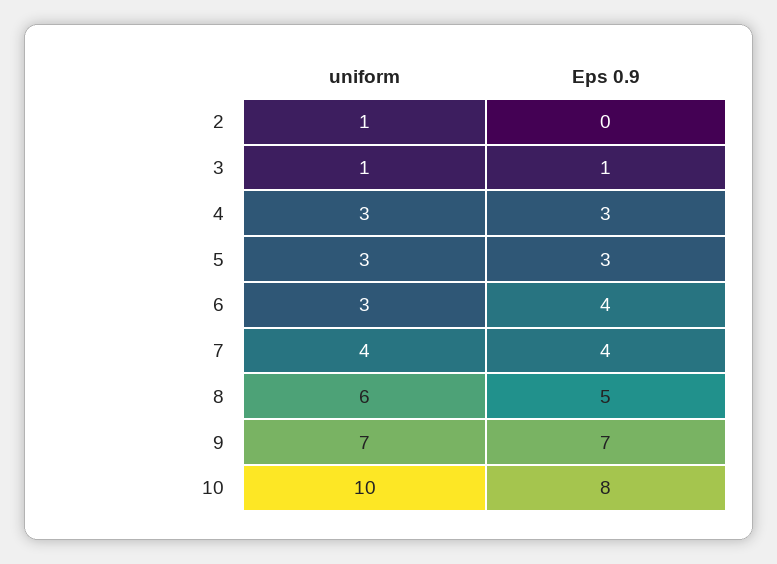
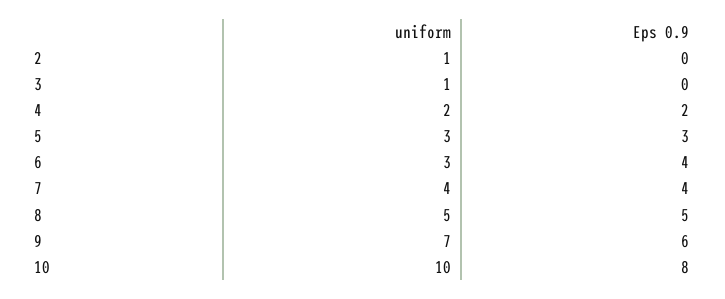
  {
    "uniform": {
      "2": 1,
      "3": 1,
-     "4": 3,
+     "4": 2,
      "5": 3,
      "6": 3,
      "7": 4,
-     "8": 6,
+     "8": 5,
      "9": 7,
      "10": 10
    },
    "Eps 0.9": {
      "2": 0,
-     "3": 1,
+     "3": 0,
-     "4": 3,
+     "4": 2,
      "5": 3,
      "6": 4,
      "7": 4,
      "8": 5,
-     "9": 7,
+     "9": 6,
      "10": 8
    }
  }

